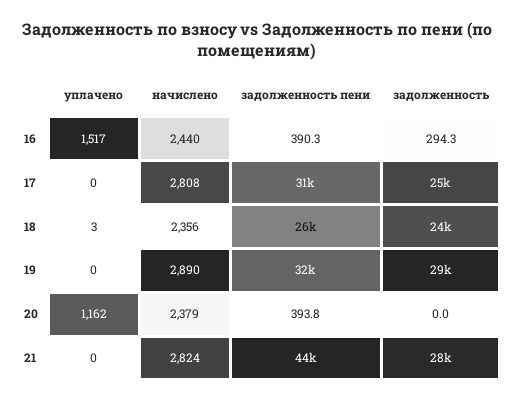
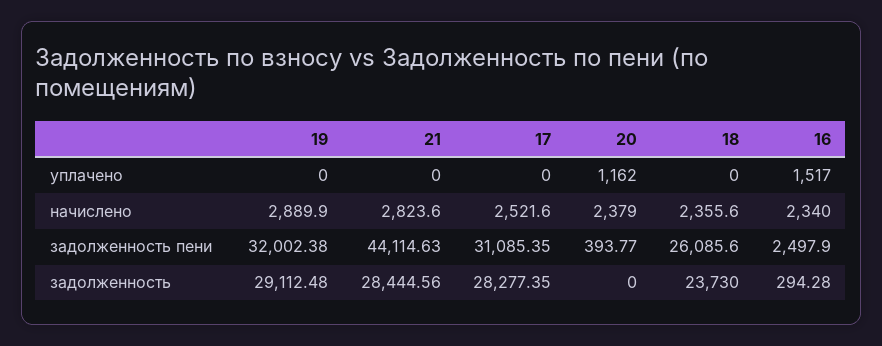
  {
    "уплачено": {
      "16": 1517,
      "17": 0,
-     "18": 3,
+     "18": 0,
      "19": 0,
      "20": 1162,
      "21": 0
    },
    "начислено": {
-     "16": 2440,
+     "16": 2340,
-     "17": 2808,
+     "17": 2521.6,
      "18": 2355.6,
      "19": 2889.9,
      "20": 2379,
      "21": 2823.6
    },
    "задолженность пени": {
-     "16": 390.3,
+     "16": 2497.9,
      "17": 31085.35,
      "18": 26085.6,
      "19": 32002.38,
      "20": 393.77,
      "21": 44114.63
    },
    "задолженность": {
      "16": 294.28,
-     "17": 25000,
+     "17": 28277.35,
      "18": 23730,
      "19": 29112.48,
      "20": 0,
      "21": 28444.56
    }
  }

